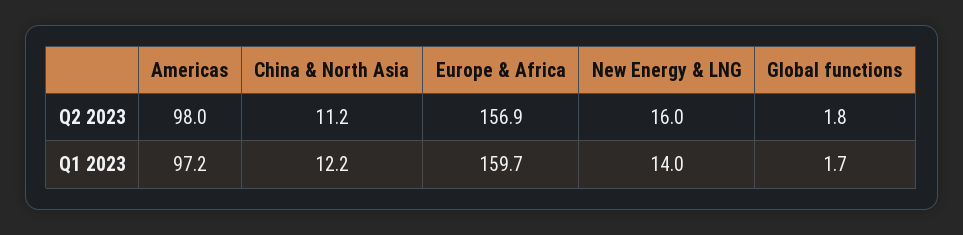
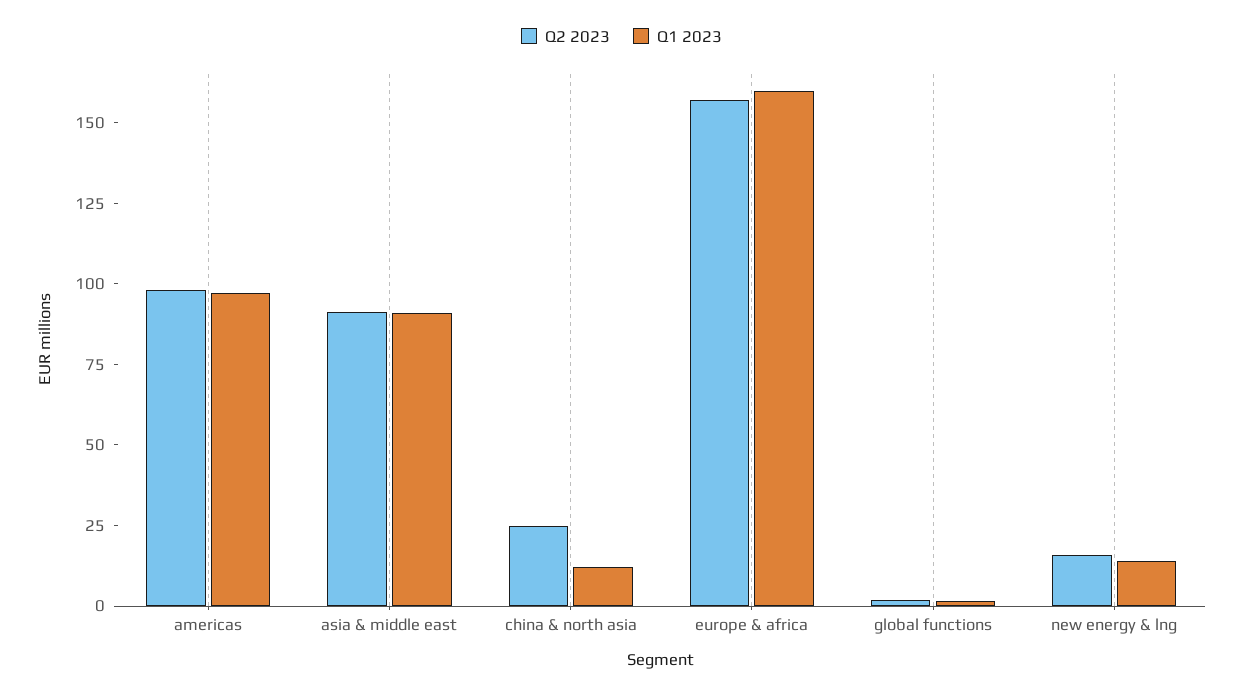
  {
    "Q2 2023": {
      "Americas": 98,
-     "China & North Asia": 11.2,
+     "China & North Asia": 25,
      "Europe & Africa": 156.9,
      "New Energy & LNG": 16,
-     "Global functions": 1.8
+     "Global functions": 1.8,
+     "asia & middle east": 90
    },
    "Q1 2023": {
      "Americas": 97.2,
      "China & North Asia": 12.2,
      "Europe & Africa": 159.7,
      "New Energy & LNG": 14,
-     "Global functions": 1.7
+     "Global functions": 1.7,
+     "asia & middle east": 90
    }
  }

